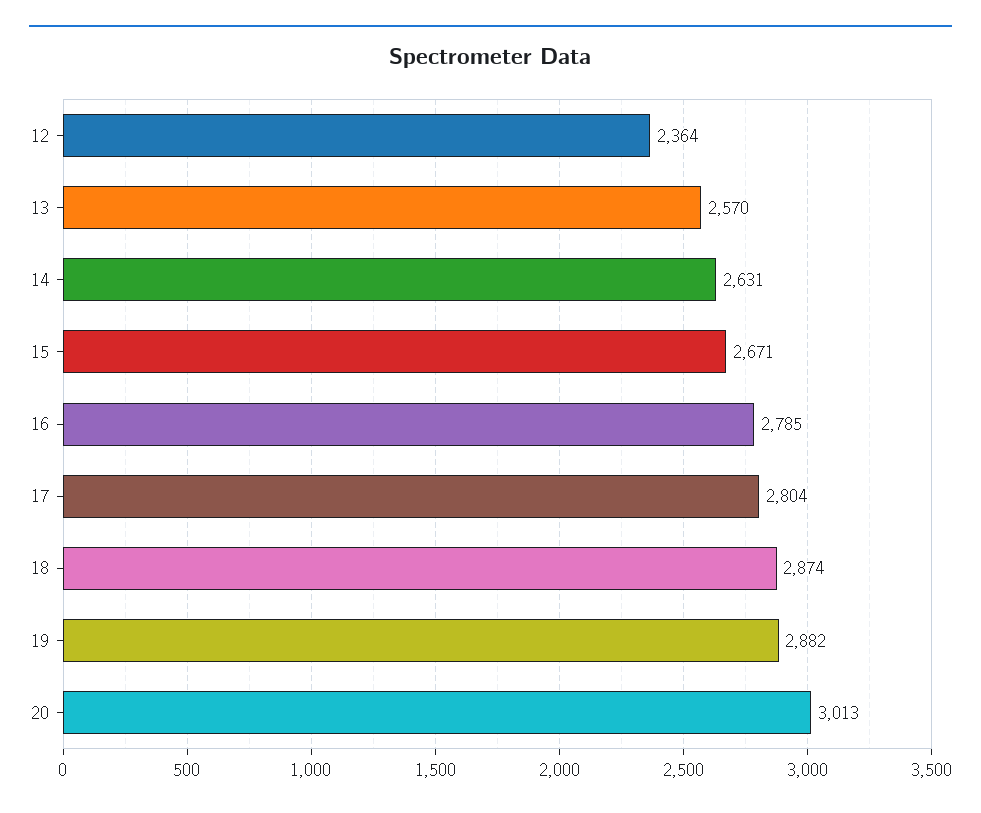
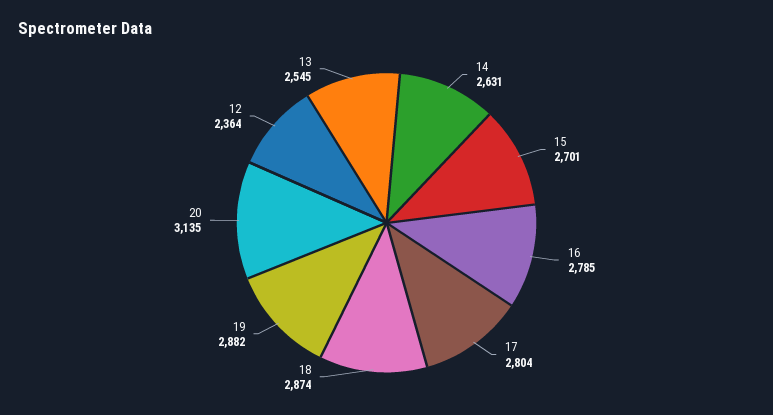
  {
    "12": 2364,
-   "13": 2570,
+   "13": 2545,
    "14": 2631,
-   "15": 2671,
+   "15": 2701,
    "16": 2785,
    "17": 2804,
    "18": 2874,
    "19": 2882,
-   "20": 3013
+   "20": 3135
  }

